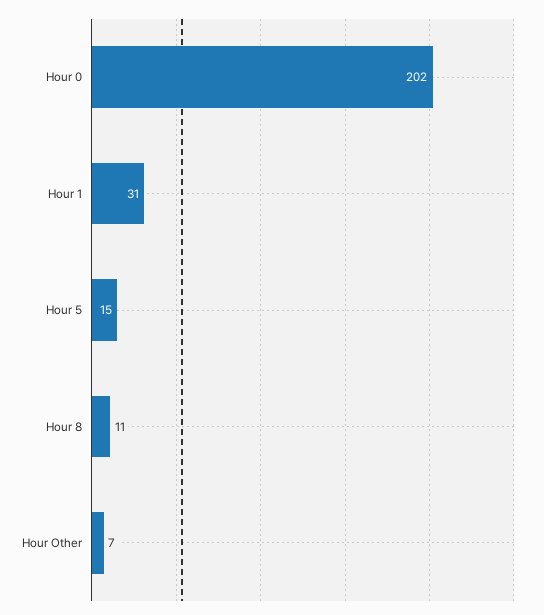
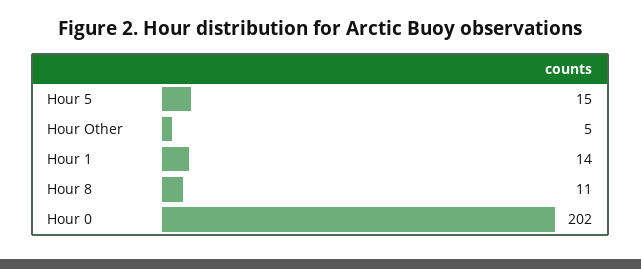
  {
    "Hour 0": 202,
-   "Hour 1": 31,
+   "Hour 1": 14,
    "Hour 5": 15,
    "Hour 8": 11,
-   "Hour Other": 7
+   "Hour Other": 5
  }

